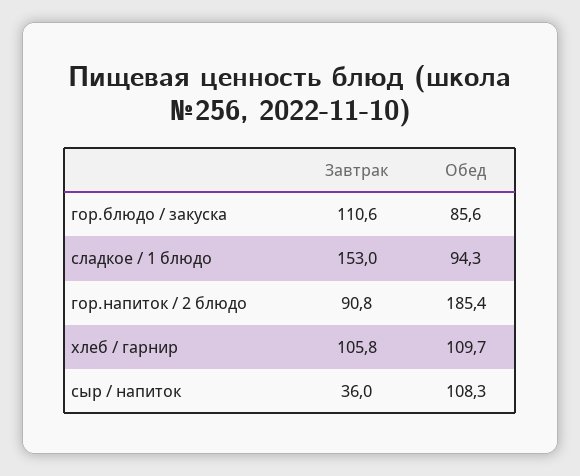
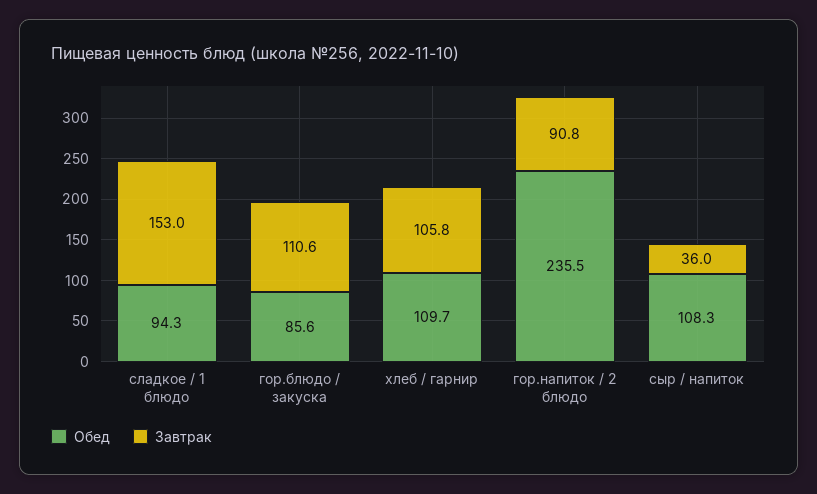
  {
    "Завтрак": {
      "гор.блюдо / закуска": 110.6,
      "сладкое / 1 блюдо": 153,
      "гор.напиток / 2 блюдо": 90.8,
      "хлеб / гарнир": 105.8,
      "сыр / напиток": 36
    },
    "Обед": {
      "гор.блюдо / закуска": 85.6,
      "сладкое / 1 блюдо": 94.3,
-     "гор.напиток / 2 блюдо": 185.4,
+     "гор.напиток / 2 блюдо": 235.5,
      "хлеб / гарнир": 109.7,
      "сыр / напиток": 108.3
    }
  }

